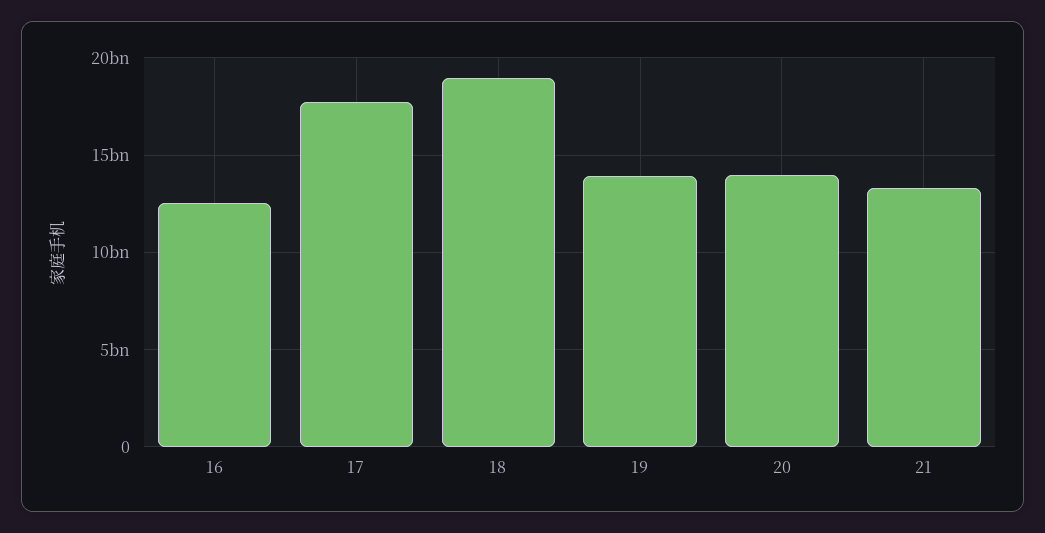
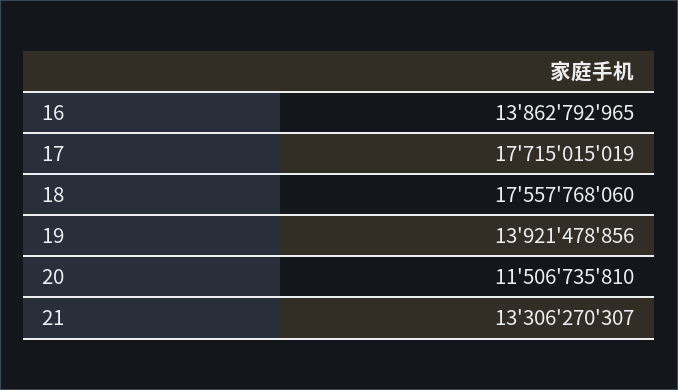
  {
-   "16": 12500000000,
+   "16": 13862792965,
    "17": 17715015019,
-   "18": 19000000000,
+   "18": 17557768060,
    "19": 13921478856,
-   "20": 14000000000,
+   "20": 11506735810,
    "21": 13306270307
  }

